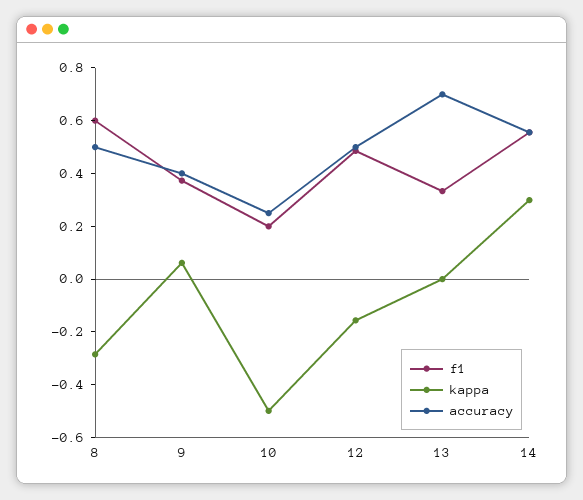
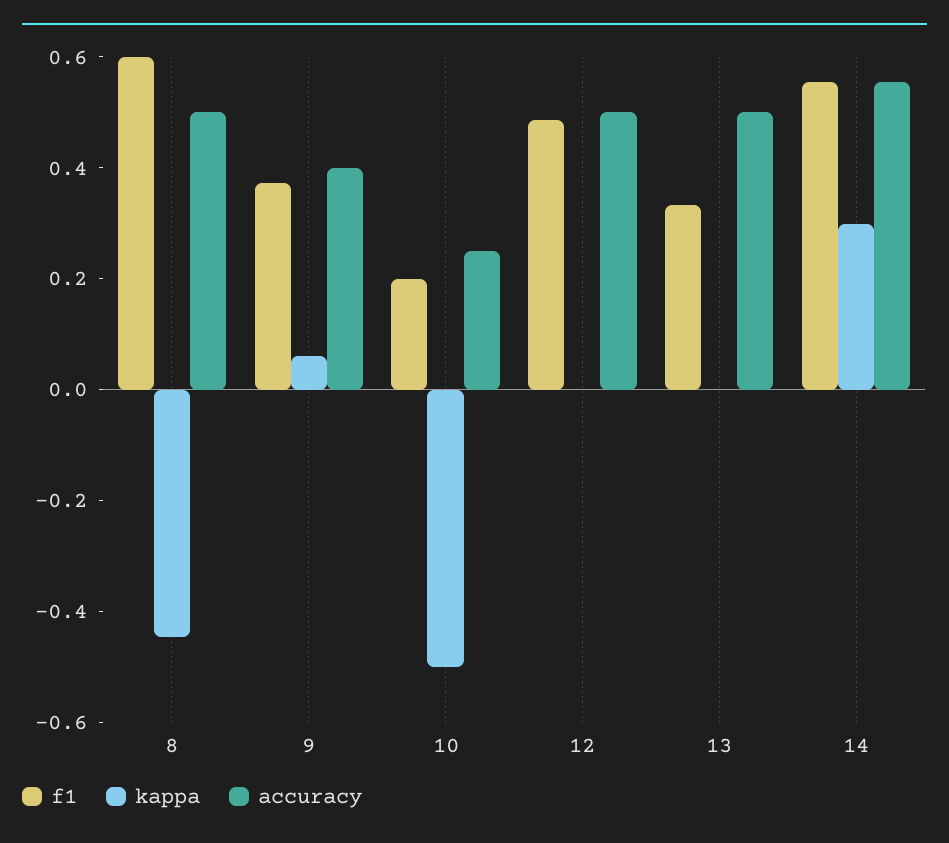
  {
    "f1": {
      "8": 0.6,
      "9": 0.35,
      "10": 0.2,
      "12": 0.5,
      "13": 0.35,
      "14": 0.55
    },
    "kappa": {
-     "8": -0.3,
+     "8": -0.45,
      "9": 0.05,
      "10": -0.5,
-     "12": -0.15,
+     "12": 0,
      "13": 0,
      "14": 0.3
    },
    "accuracy": {
      "8": 0.5,
      "9": 0.4,
      "10": 0.25,
      "12": 0.5,
-     "13": 0.7,
+     "13": 0.5,
      "14": 0.55
    }
  }

